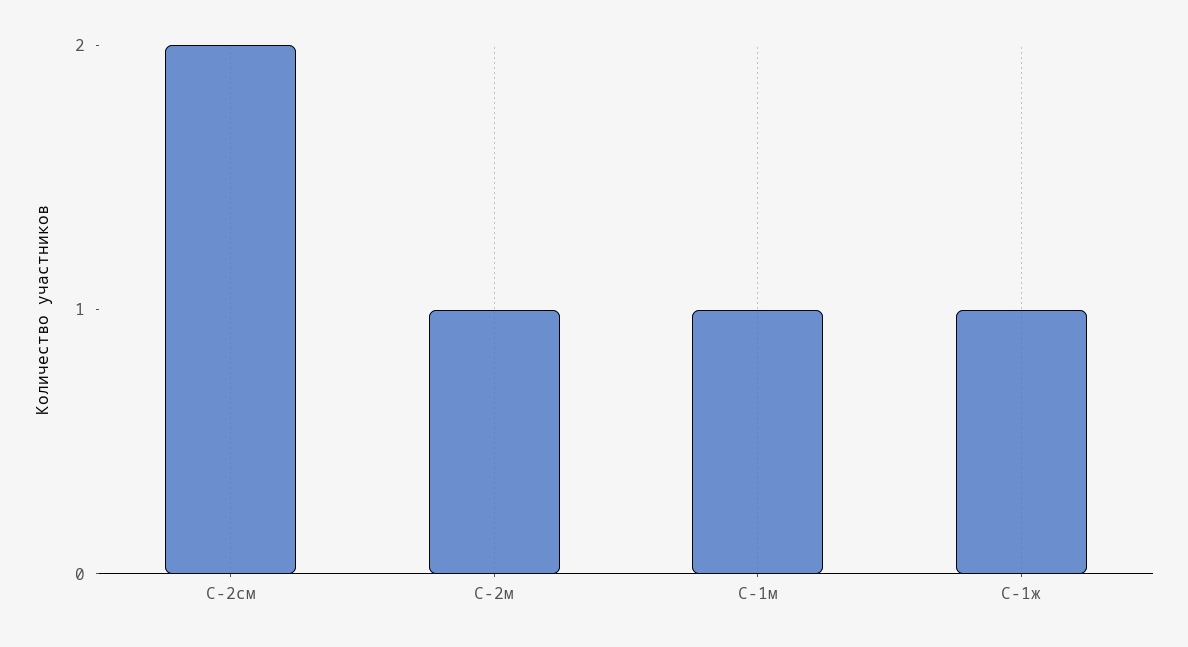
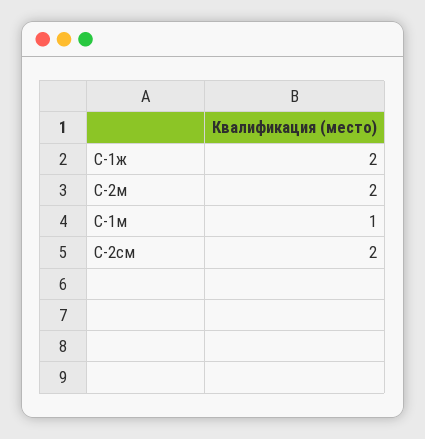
  {
    "С-2см": 2,
-   "С-2м": 1,
+   "С-2м": 2,
    "С-1м": 1,
-   "С-1ж": 1
+   "С-1ж": 2
  }

